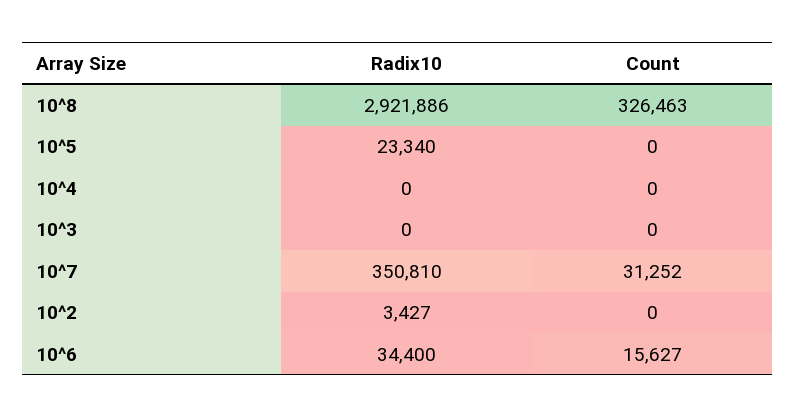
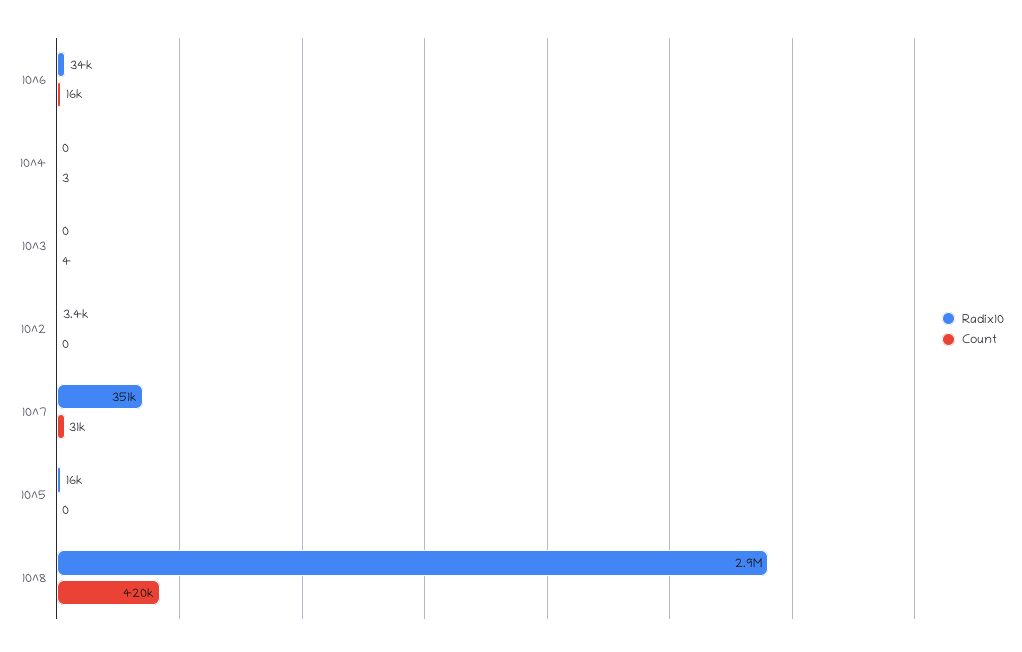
  {
    "Radix10": {
      "10^8": 2921886,
-     "10^5": 23340,
+     "10^5": 16000,
      "10^4": 0,
      "10^3": 0,
      "10^7": 350810,
      "10^2": 3427,
      "10^6": 34400
    },
    "Count": {
-     "10^8": 326463,
+     "10^8": 420000,
      "10^5": 0,
-     "10^4": 0,
+     "10^4": 3,
-     "10^3": 0,
+     "10^3": 4,
      "10^7": 31252,
      "10^2": 0,
      "10^6": 15627
    }
  }

